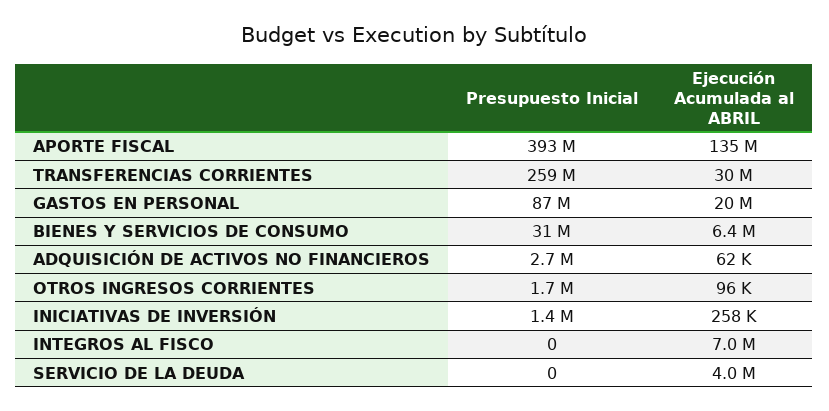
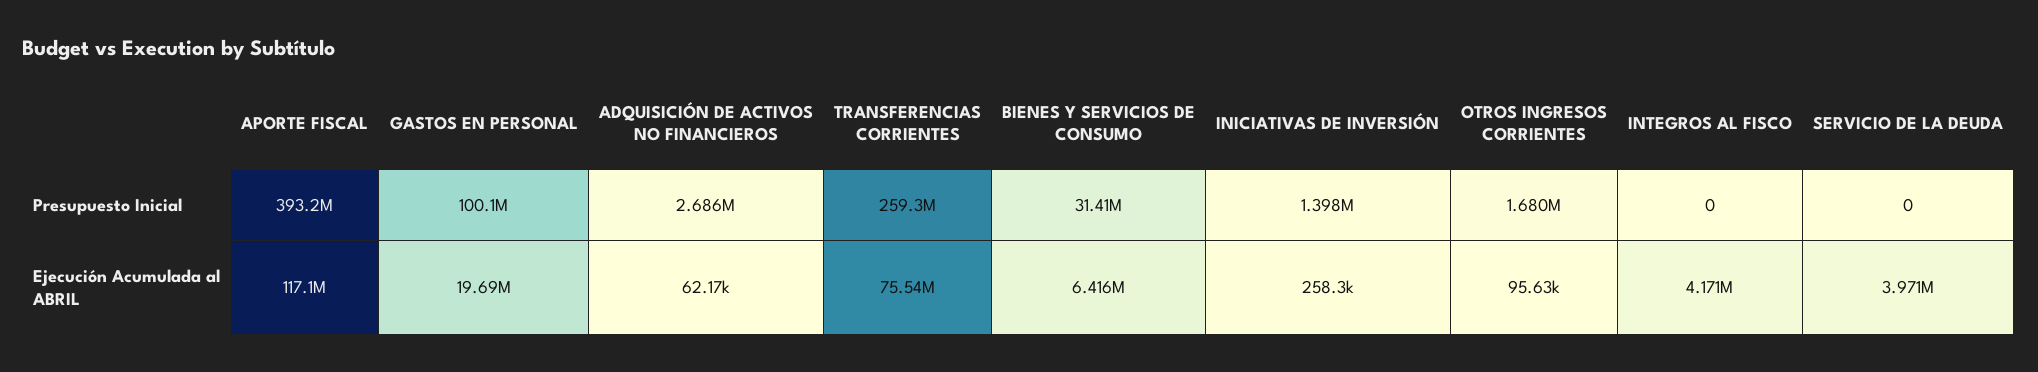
  {
    "Presupuesto Inicial": {
      "APORTE FISCAL": 393200000,
      "TRANSFERENCIAS CORRIENTES": 259300000,
-     "GASTOS EN PERSONAL": 87000000,
+     "GASTOS EN PERSONAL": 100100000,
      "BIENES Y SERVICIOS DE CONSUMO": 31410000,
      "ADQUISICIÓN DE ACTIVOS NO FINANCIEROS": 2686000,
      "OTROS INGRESOS CORRIENTES": 1680000,
      "INICIATIVAS DE INVERSIÓN": 1398000,
      "INTEGROS AL FISCO": 0,
      "SERVICIO DE LA DEUDA": 0
    },
    "Ejecución Acumulada al ABRIL": {
-     "APORTE FISCAL": 135000000,
+     "APORTE FISCAL": 117100000,
-     "TRANSFERENCIAS CORRIENTES": 30000000,
+     "TRANSFERENCIAS CORRIENTES": 75540000,
      "GASTOS EN PERSONAL": 19690000,
      "BIENES Y SERVICIOS DE CONSUMO": 6416000,
      "ADQUISICIÓN DE ACTIVOS NO FINANCIEROS": 62170,
      "OTROS INGRESOS CORRIENTES": 95630,
      "INICIATIVAS DE INVERSIÓN": 258300,
-     "INTEGROS AL FISCO": 7000000,
+     "INTEGROS AL FISCO": 4171000,
      "SERVICIO DE LA DEUDA": 3971000
    }
  }

